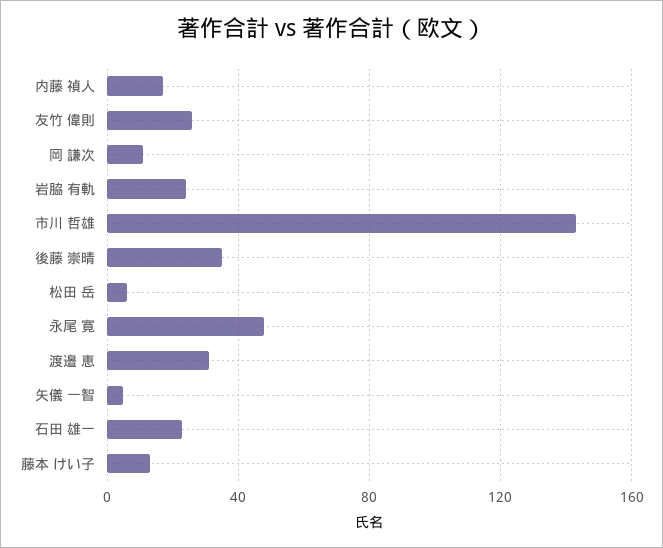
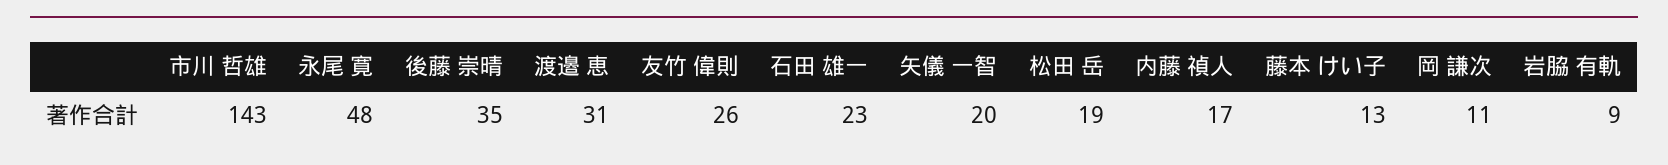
  {
    "内藤 禎人": 17,
    "友竹 偉則": 26,
    "岡 謙次": 11,
-   "岩脇 有軌": 25,
+   "岩脇 有軌": 9,
    "市川 哲雄": 143,
    "後藤 崇晴": 35,
-   "松田 岳": 5,
+   "松田 岳": 19,
    "永尾 寛": 48,
    "渡邉 恵": 31,
-   "矢儀 一智": 5,
+   "矢儀 一智": 20,
    "石田 雄一": 23,
    "藤本 けい子": 13
  }

